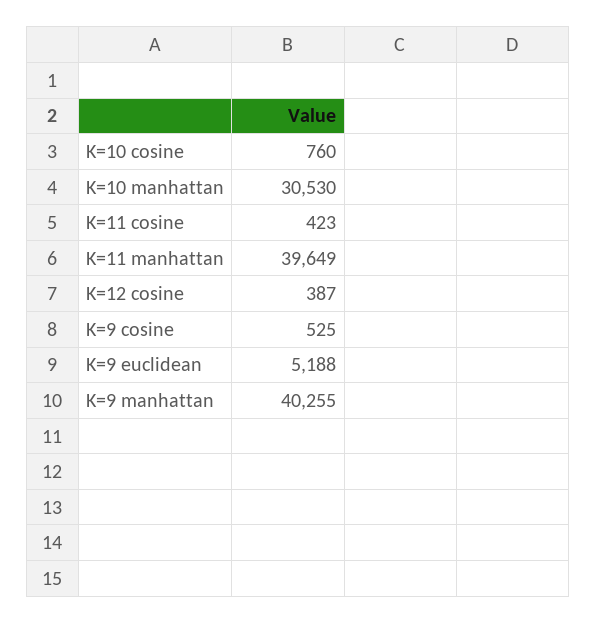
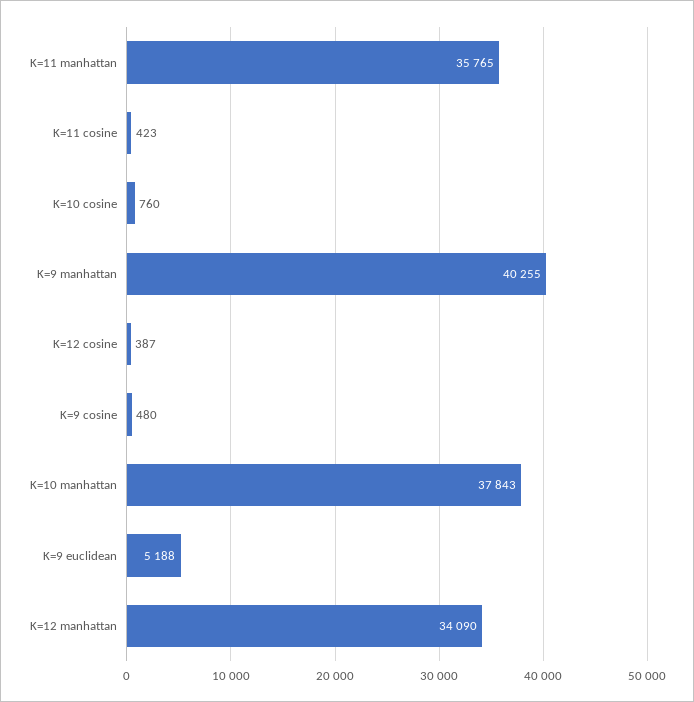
  {
    "K=10 cosine": 760,
-   "K=10 manhattan": 30530,
+   "K=10 manhattan": 37843,
    "K=11 cosine": 423,
-   "K=11 manhattan": 39649,
+   "K=11 manhattan": 35765,
    "K=12 cosine": 387,
-   "K=9 cosine": 525,
+   "K=9 cosine": 480,
    "K=9 euclidean": 5188,
-   "K=9 manhattan": 40255
+   "K=9 manhattan": 40255,
+   "K=12 manhattan": 34090
  }

